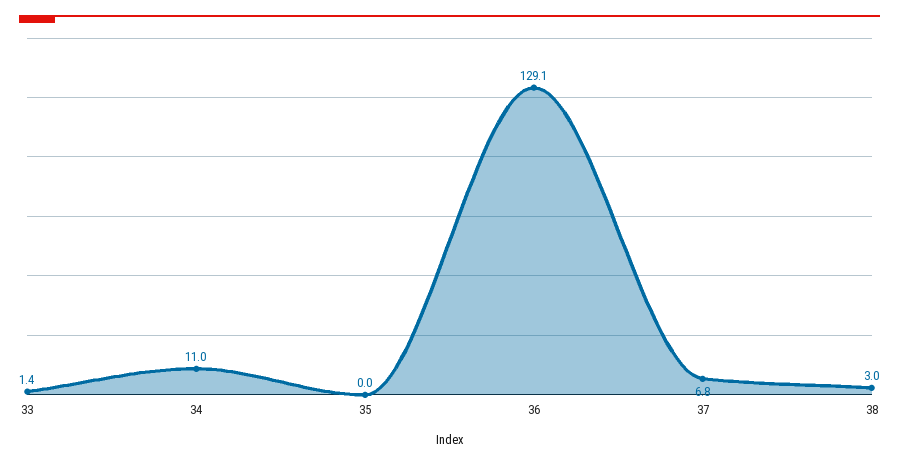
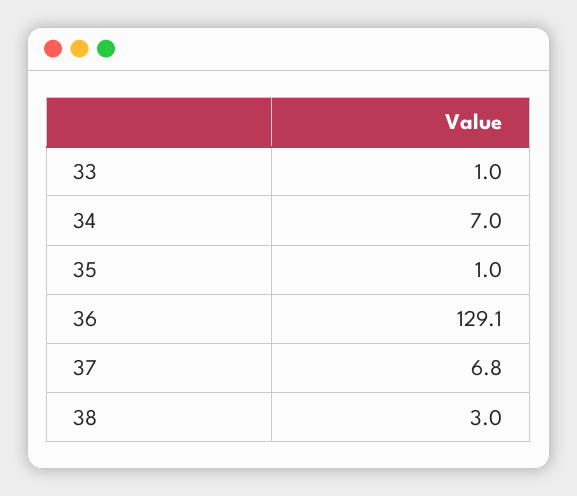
  {
-   "33": 1.4,
+   "33": 1,
-   "34": 11,
+   "34": 7,
-   "35": 0,
+   "35": 1,
    "36": 129.1,
    "37": 6.8,
    "38": 3
  }

